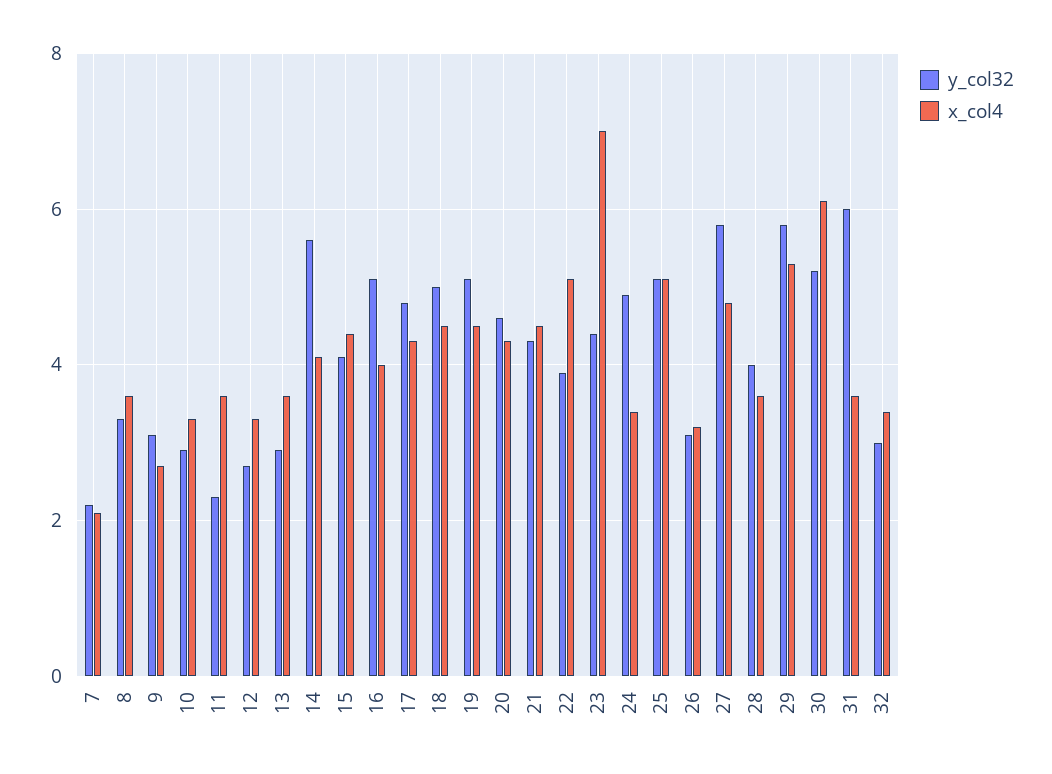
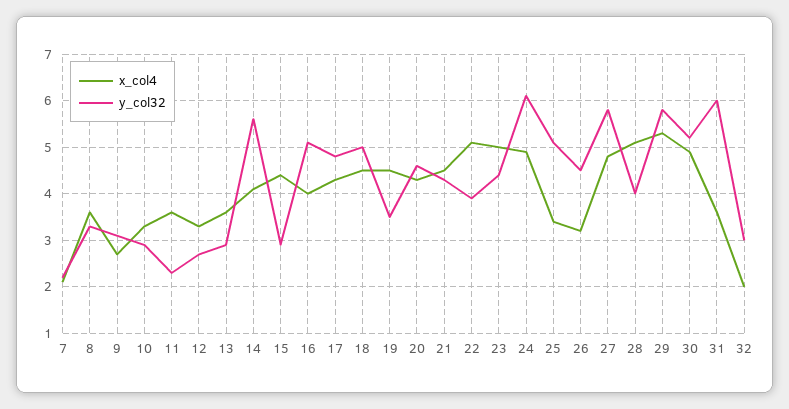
  {
    "y_col32": {
      "7": 2,
      "8": 3.5,
      "9": 3,
      "10": 3,
      "11": 2.5,
      "12": 2.5,
      "13": 3,
      "14": 5.5,
-     "15": 4,
+     "15": 3,
      "16": 5,
      "17": 5,
      "18": 5,
-     "19": 5,
+     "19": 3.5,
      "20": 4.5,
      "21": 4.5,
      "22": 4,
      "23": 4.5,
-     "24": 5,
+     "24": 6,
      "25": 5,
-     "26": 3,
+     "26": 4.5,
      "27": 6,
      "28": 4,
      "29": 6,
      "30": 5,
      "31": 6,
      "32": 3
    },
    "x_col4": {
      "7": 2,
      "8": 3.5,
      "9": 2.5,
      "10": 3.5,
      "11": 3.5,
      "12": 3.5,
      "13": 3.5,
      "14": 4,
      "15": 4.5,
      "16": 4,
      "17": 4.5,
      "18": 4.5,
      "19": 4.5,
      "20": 4.5,
      "21": 4.5,
      "22": 5,
-     "23": 7,
+     "23": 5,
-     "24": 3.5,
+     "24": 5,
-     "25": 5,
+     "25": 3.5,
      "26": 3,
      "27": 5,
-     "28": 3.5,
+     "28": 5,
      "29": 5.5,
-     "30": 6,
+     "30": 5,
      "31": 3.5,
-     "32": 3.5
+     "32": 2
    }
  }

